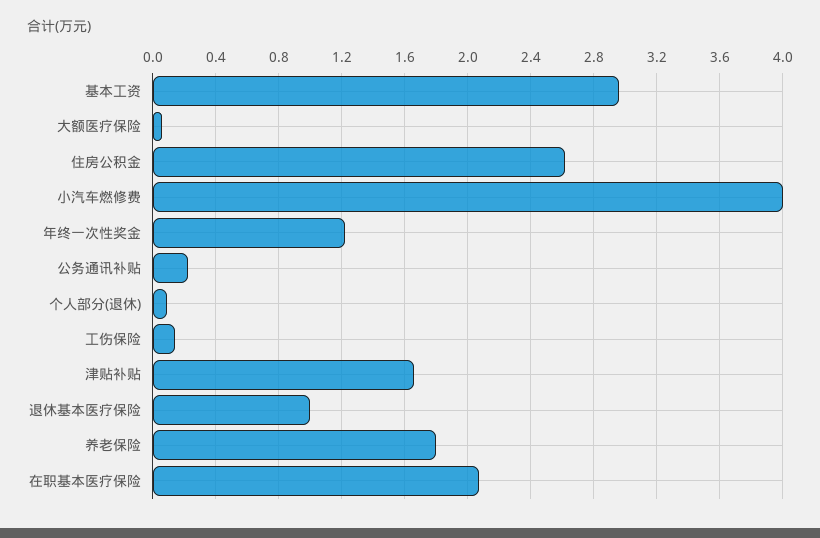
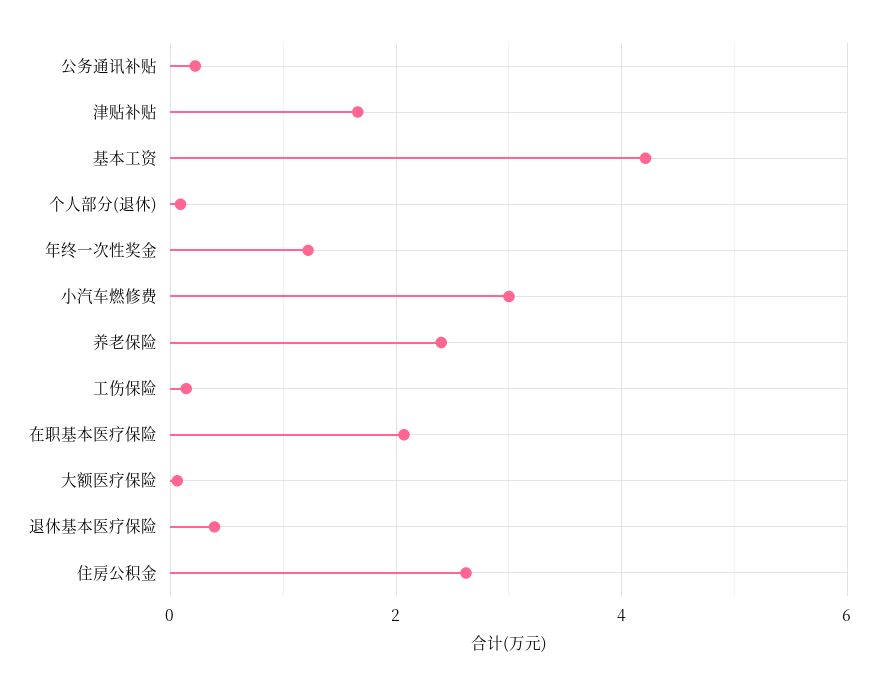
  {
-   "基本工资": 2.95,
+   "基本工资": 4.2,
    "大额医疗保险": 0.05,
    "住房公积金": 2.6,
-   "小汽车燃修费": 4,
+   "小汽车燃修费": 3,
    "年终一次性奖金": 1.2,
    "公务通讯补贴": 0.2,
    "个人部分(退休)": 0.1,
    "工伤保险": 0.15,
    "津贴补贴": 1.65,
-   "退休基本医疗保险": 1,
+   "退休基本医疗保险": 0.4,
-   "养老保险": 1.8,
+   "养老保险": 2.4,
    "在职基本医疗保险": 2.05
  }

